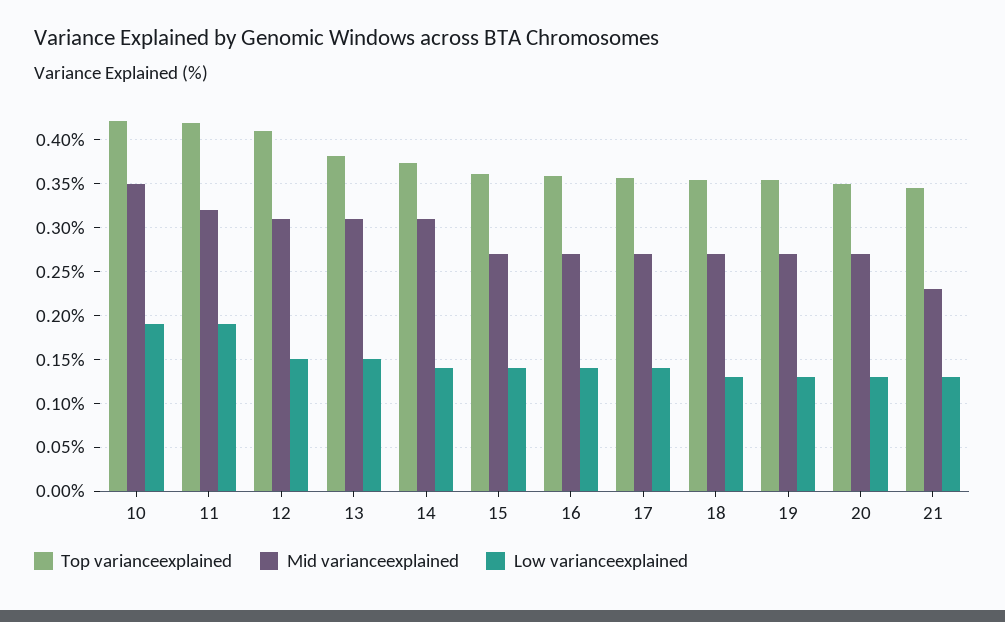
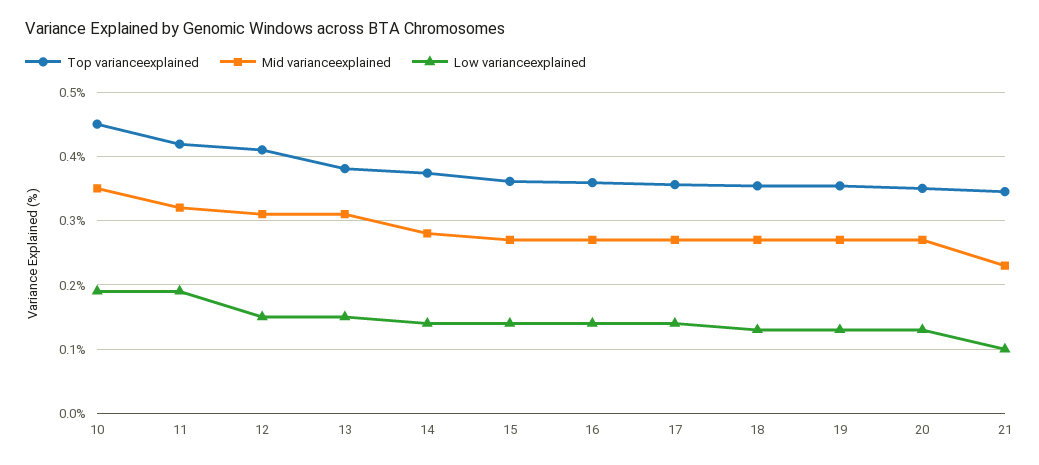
  {
    "Top varianceexplained": {
-     "10": 0.42,
+     "10": 0.45,
      "11": 0.42,
      "12": 0.41,
      "13": 0.38,
      "14": 0.37,
      "15": 0.36,
      "16": 0.36,
      "17": 0.36,
      "18": 0.35,
      "19": 0.35,
      "20": 0.35,
      "21": 0.35
    },
    "Mid varianceexplained": {
      "10": 0.35,
      "11": 0.32,
      "12": 0.31,
      "13": 0.31,
-     "14": 0.31,
+     "14": 0.28,
      "15": 0.27,
      "16": 0.27,
      "17": 0.27,
      "18": 0.27,
      "19": 0.27,
      "20": 0.27,
      "21": 0.23
    },
    "Low varianceexplained": {
      "10": 0.19,
      "11": 0.19,
      "12": 0.15,
      "13": 0.15,
      "14": 0.14,
      "15": 0.14,
      "16": 0.14,
      "17": 0.14,
      "18": 0.13,
      "19": 0.13,
      "20": 0.13,
-     "21": 0.13
+     "21": 0.1
    }
  }

